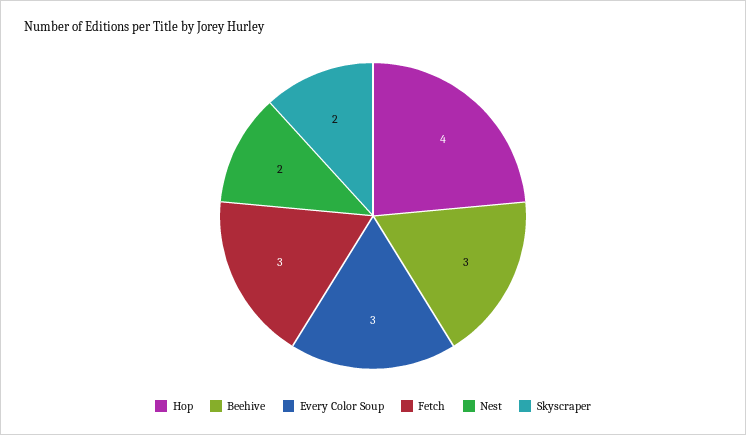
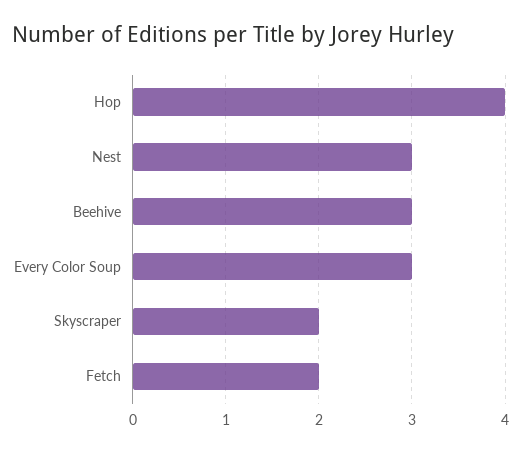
  {
    "Hop": 4,
    "Beehive": 3,
    "Every Color Soup": 3,
-   "Fetch": 3,
+   "Fetch": 2,
-   "Nest": 2,
+   "Nest": 3,
    "Skyscraper": 2
  }

